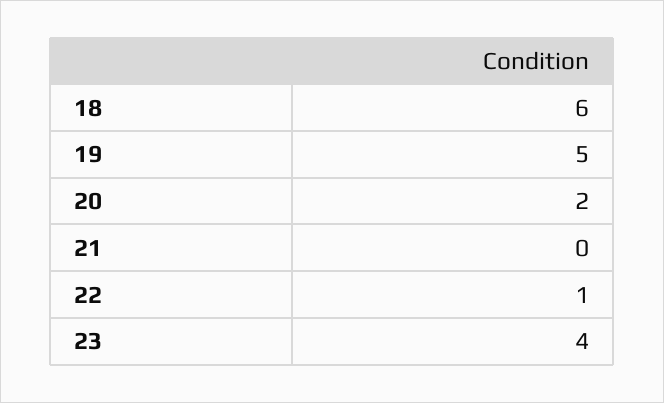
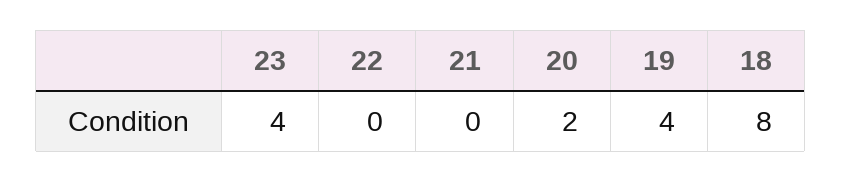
  {
-   "18": 6,
+   "18": 8,
-   "19": 5,
+   "19": 4,
    "20": 2,
    "21": 0,
-   "22": 1,
+   "22": 0,
    "23": 4
  }

